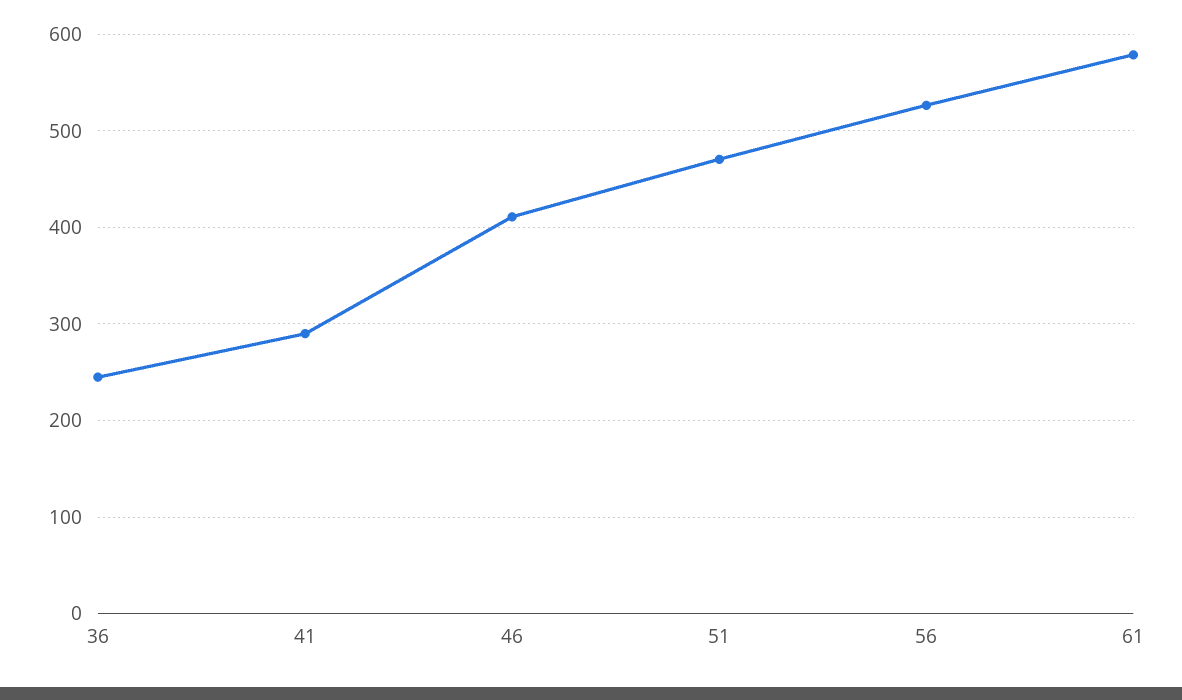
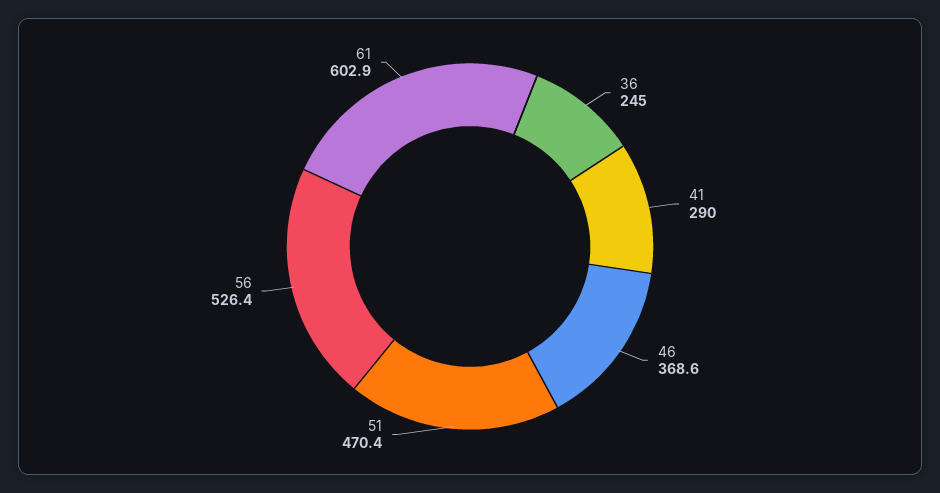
  {
    "36": 245,
    "41": 290,
-   "46": 410,
+   "46": 368.6,
    "51": 470.4,
    "56": 526.4,
-   "61": 580
+   "61": 602.9
  }

